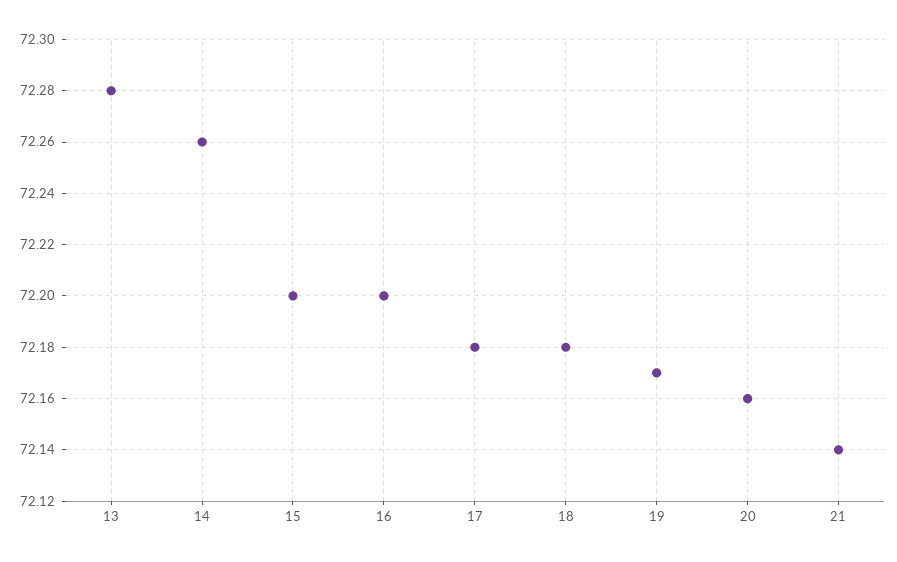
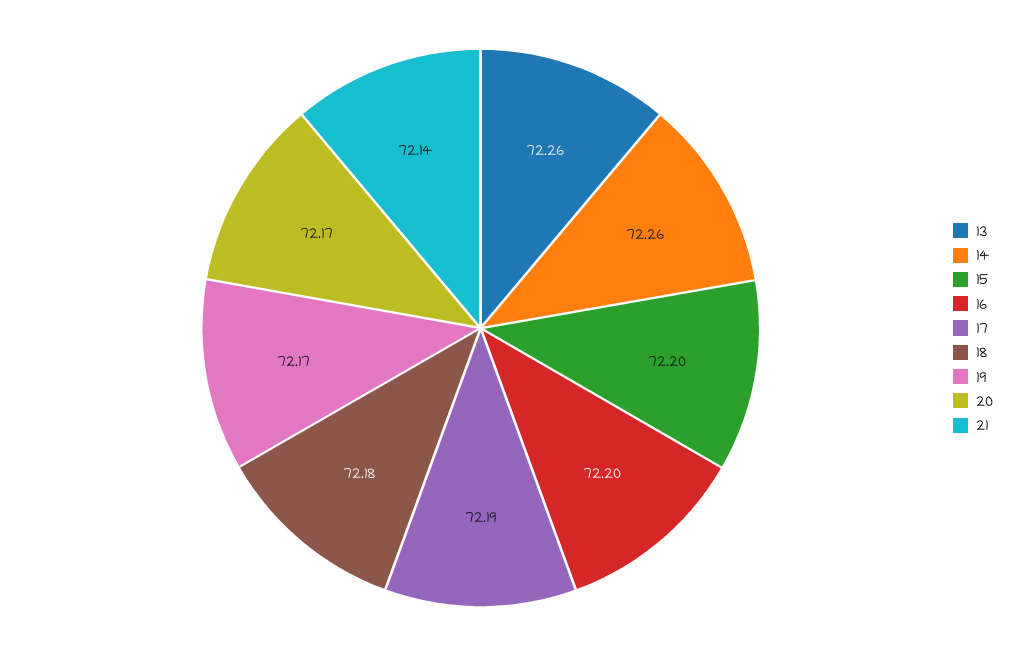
  {
-   "13": 72.28,
+   "13": 72.26,
    "14": 72.26,
    "15": 72.2,
    "16": 72.2,
-   "17": 72.18,
+   "17": 72.19,
    "18": 72.18,
    "19": 72.17,
-   "20": 72.16,
+   "20": 72.17,
    "21": 72.14
  }

